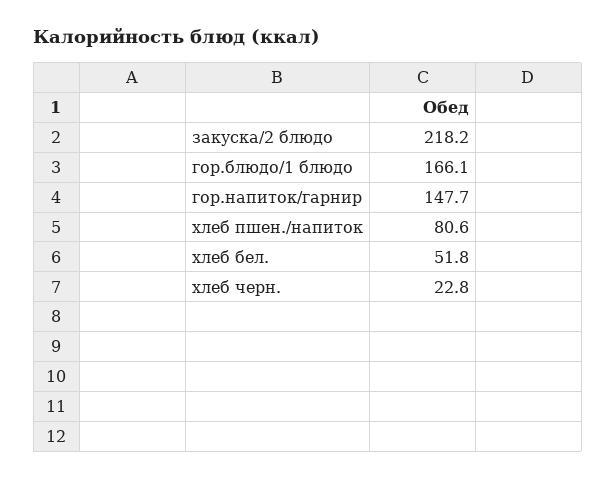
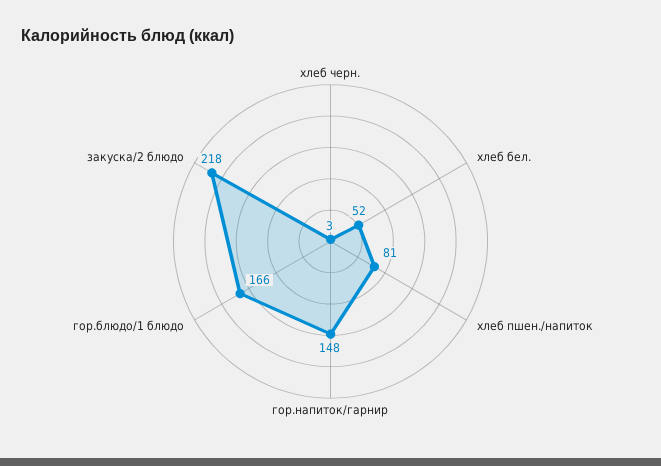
  {
    "закуска/2 блюдо": 218.2,
    "гор.блюдо/1 блюдо": 166.1,
    "гор.напиток/гарнир": 147.7,
    "хлеб пшен./напиток": 80.6,
    "хлеб бел.": 51.8,
-   "хлеб черн.": 22.8
+   "хлеб черн.": 3
  }

